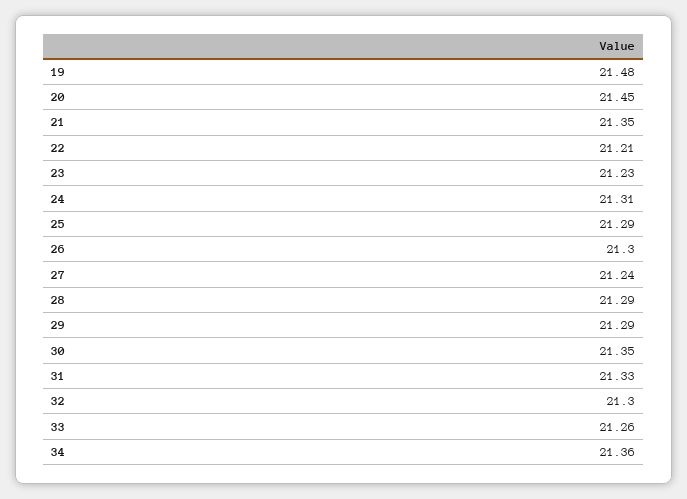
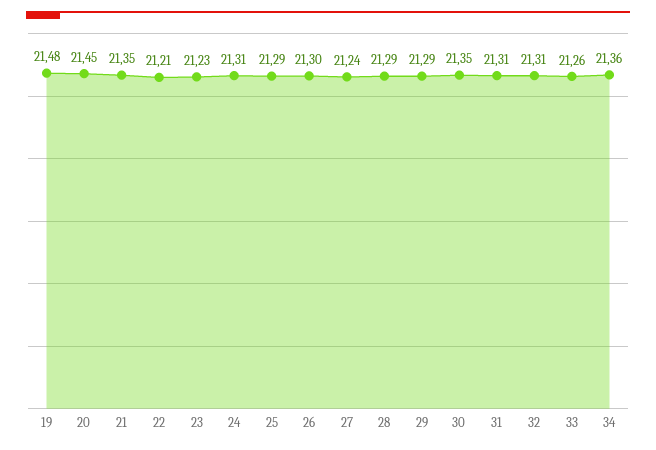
  {
    "19": 21.48,
    "20": 21.45,
    "21": 21.35,
    "22": 21.21,
    "23": 21.23,
    "24": 21.31,
    "25": 21.29,
    "26": 21.3,
    "27": 21.24,
    "28": 21.29,
    "29": 21.29,
    "30": 21.35,
-   "31": 21.33,
+   "31": 21.31,
-   "32": 21.3,
+   "32": 21.31,
    "33": 21.26,
    "34": 21.36
  }

